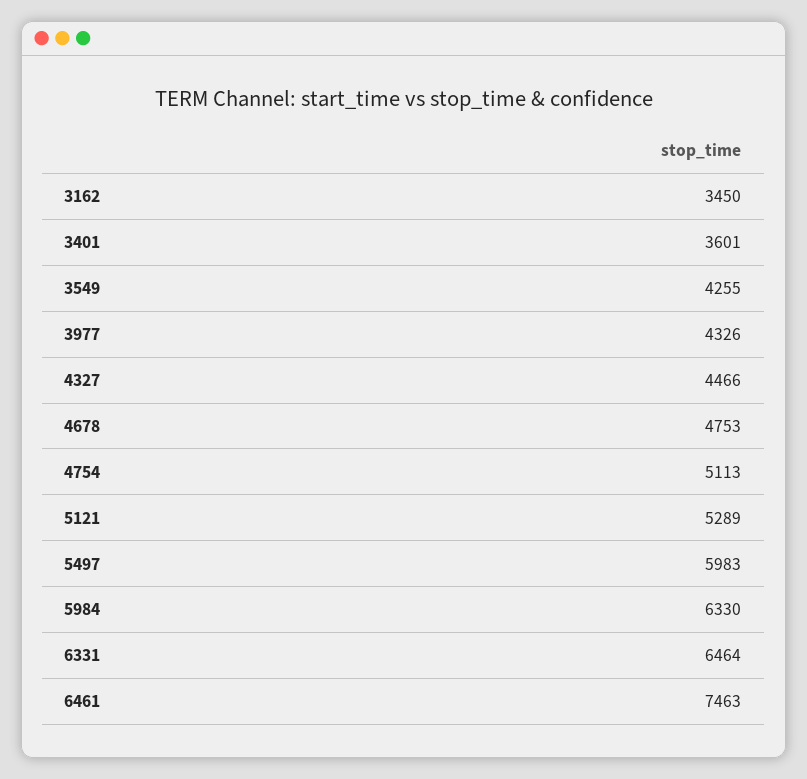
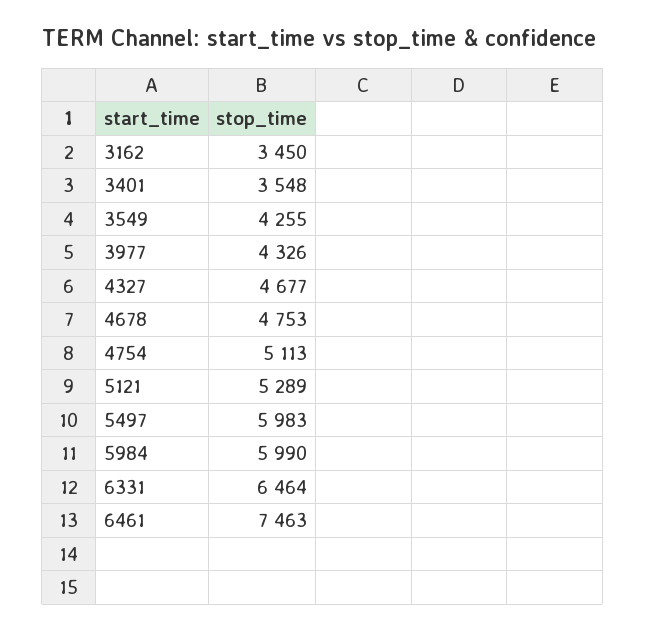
  {
    "3162": 3450,
-   "3401": 3601,
+   "3401": 3548,
    "3549": 4255,
    "3977": 4326,
-   "4327": 4466,
+   "4327": 4677,
    "4678": 4753,
    "4754": 5113,
    "5121": 5289,
    "5497": 5983,
-   "5984": 6330,
+   "5984": 5990,
    "6331": 6464,
    "6461": 7463
  }

